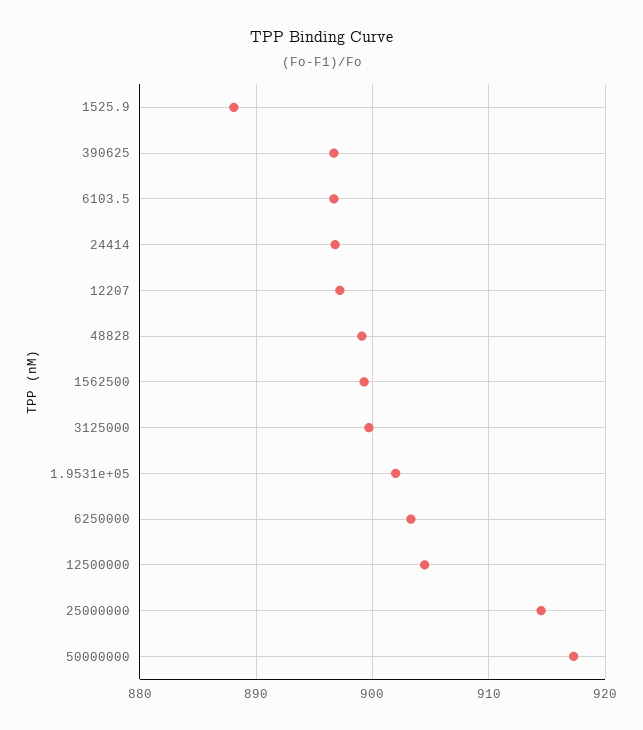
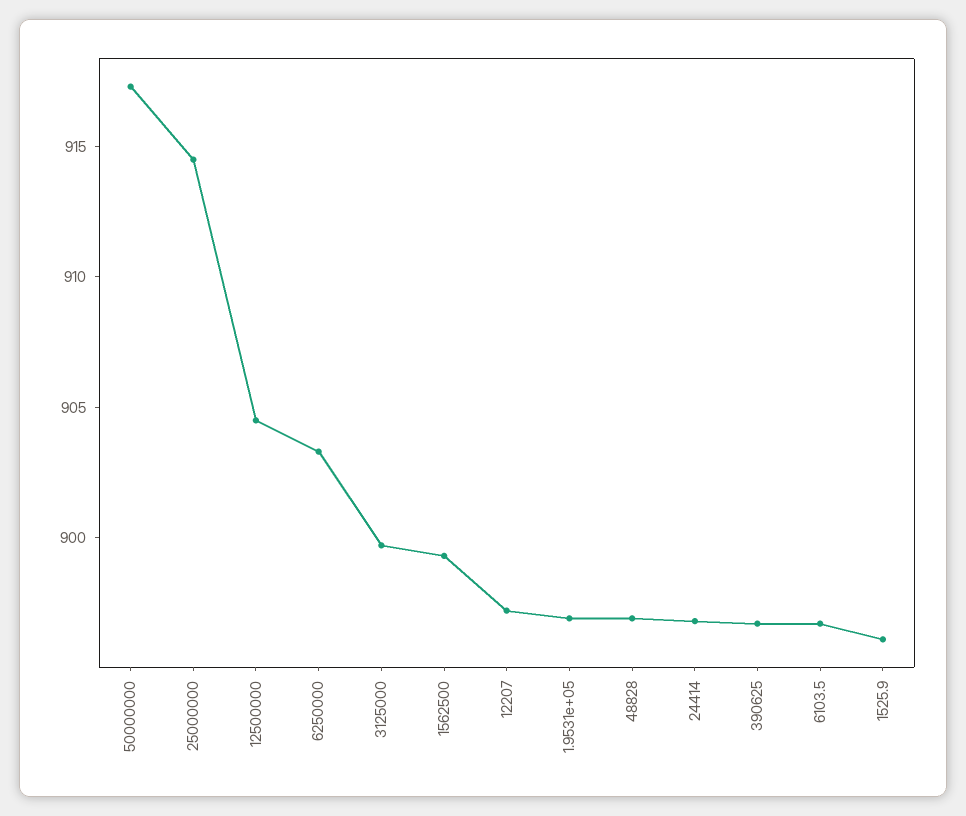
  {
-   "1525.9": 888,
+   "1525.9": 896,
    "390625": 897,
    "6103.5": 897,
    "24414": 897,
    "12207": 897,
-   "48828": 899,
+   "48828": 897,
    "1562500": 899,
    "3125000": 900,
-   "1.9531e+05": 902,
+   "1.9531e+05": 897,
    "6250000": 903,
    "12500000": 905,
    "25000000": 915,
    "50000000": 917
  }

